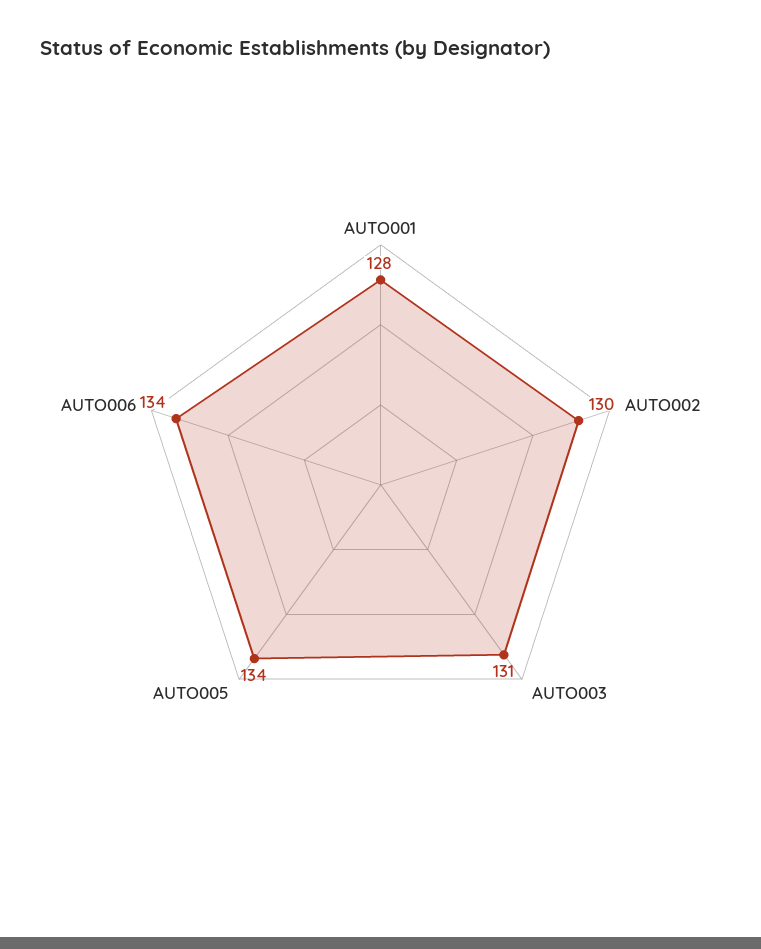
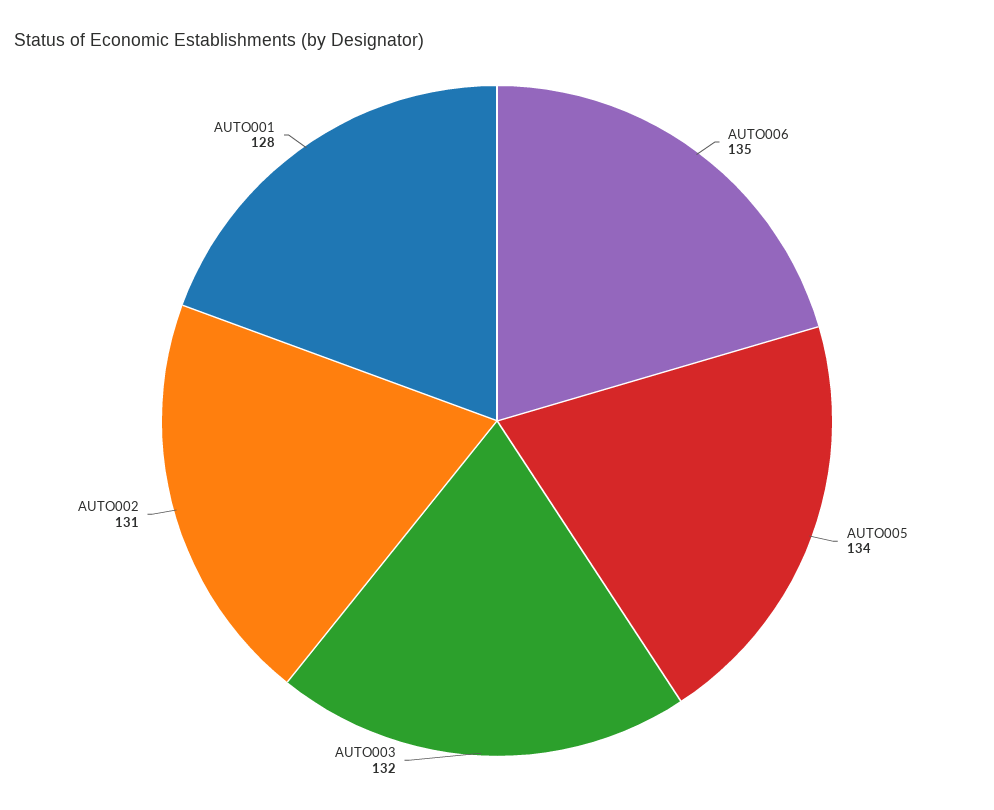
  {
    "AUTO001": 128,
-   "AUTO002": 130,
+   "AUTO002": 131,
-   "AUTO003": 131,
+   "AUTO003": 132,
    "AUTO005": 134,
-   "AUTO006": 134
+   "AUTO006": 135
  }

